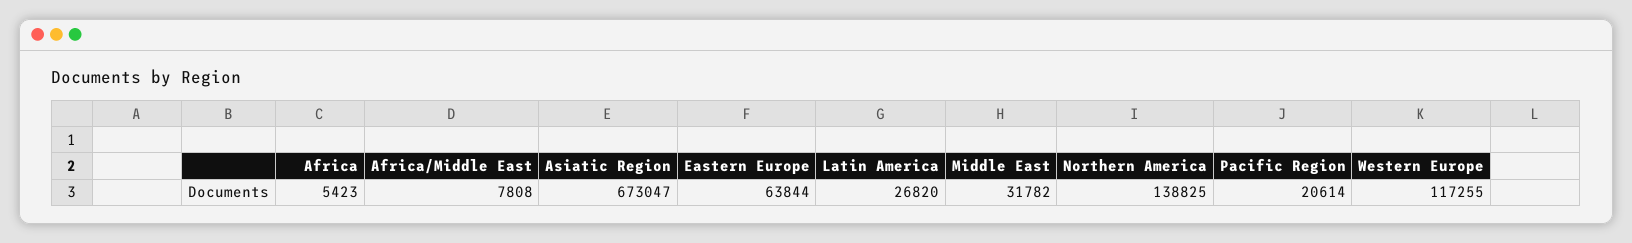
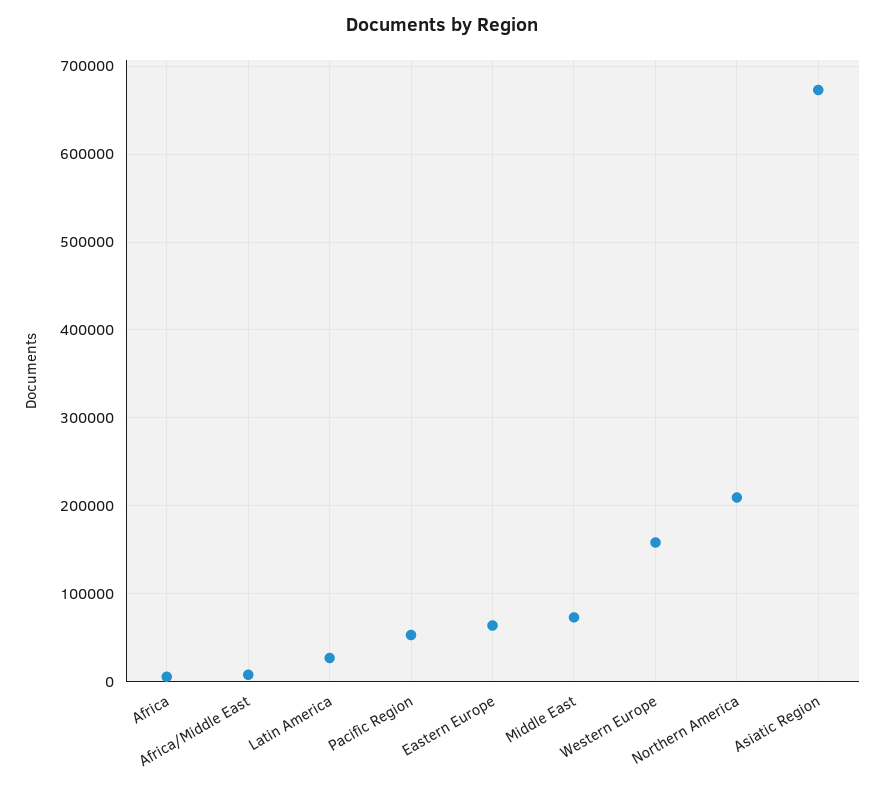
  {
    "Africa": 5423,
    "Africa/Middle East": 7808,
    "Asiatic Region": 673047,
    "Eastern Europe": 63844,
    "Latin America": 26820,
-   "Middle East": 31782,
+   "Middle East": 70000,
-   "Northern America": 138825,
+   "Northern America": 210000,
-   "Pacific Region": 20614,
+   "Pacific Region": 50000,
-   "Western Europe": 117255
+   "Western Europe": 160000
  }

